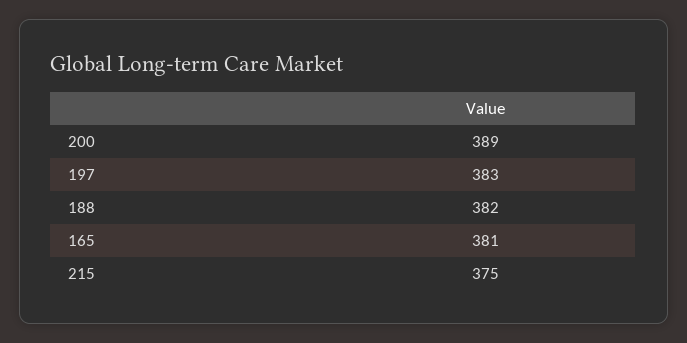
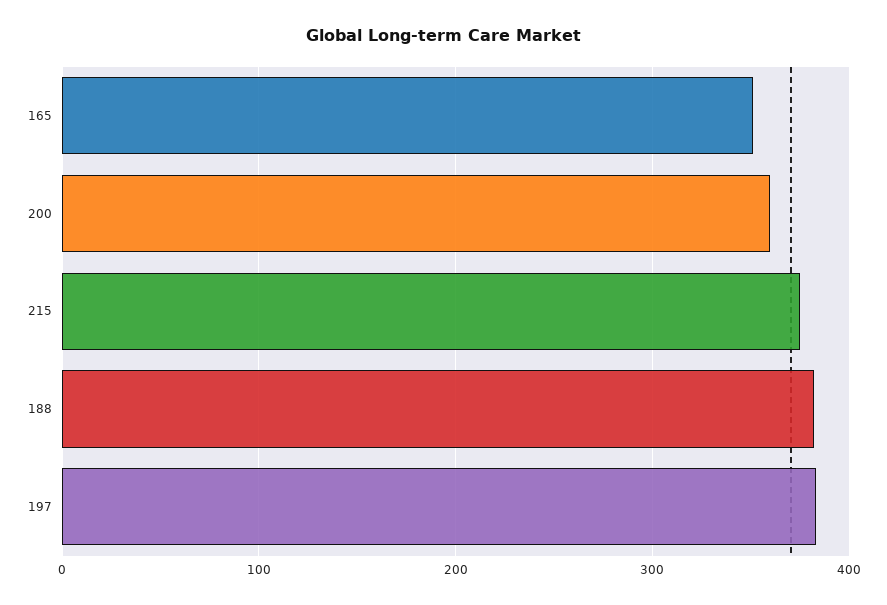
  {
-   "200": 389,
+   "200": 360,
    "197": 383,
    "188": 382,
-   "165": 381,
+   "165": 350,
    "215": 375
  }

